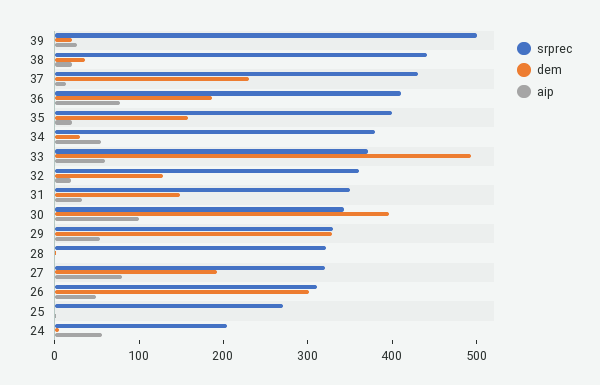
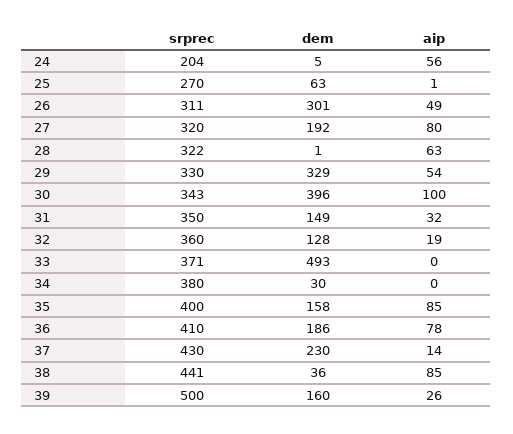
  {
    "srprec": {
      "39": 500,
      "38": 441,
      "37": 430,
      "36": 410,
      "35": 400,
      "34": 380,
      "33": 371,
      "32": 360,
      "31": 350,
      "30": 343,
      "29": 330,
      "28": 322,
      "27": 320,
      "26": 311,
      "25": 270,
      "24": 204
    },
    "dem": {
-     "39": 20,
+     "39": 160,
      "38": 36,
      "37": 230,
      "36": 186,
      "35": 158,
      "34": 30,
      "33": 493,
      "32": 128,
      "31": 149,
      "30": 396,
      "29": 329,
      "28": 1,
      "27": 192,
      "26": 301,
-     "25": 0,
+     "25": 63,
      "24": 5
    },
    "aip": {
      "39": 26,
-     "38": 20,
+     "38": 85,
      "37": 14,
      "36": 78,
-     "35": 20,
+     "35": 85,
-     "34": 60,
+     "34": 0,
-     "33": 60,
+     "33": 0,
      "32": 19,
      "31": 32,
      "30": 100,
      "29": 54,
-     "28": 0,
+     "28": 63,
      "27": 80,
      "26": 49,
      "25": 1,
      "24": 56
    }
  }

